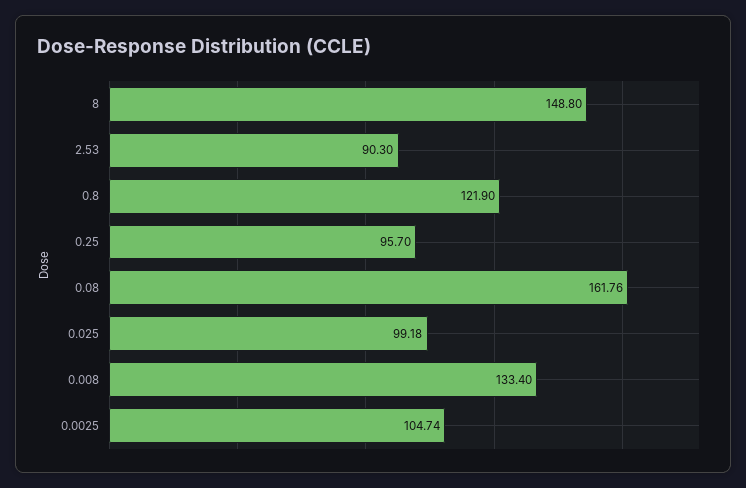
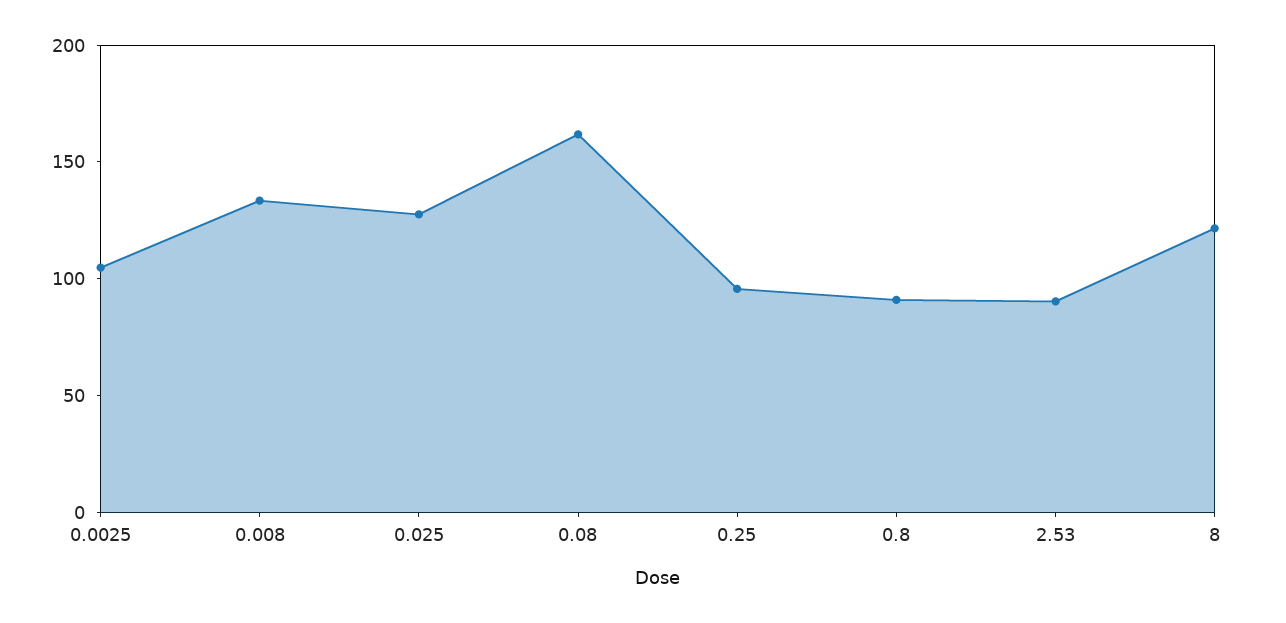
  {
-   "8": 148.8,
+   "8": 120,
    "2.53": 90.3,
-   "0.8": 121.9,
+   "0.8": 90,
    "0.25": 95.7,
    "0.08": 161.76,
-   "0.025": 99.18,
+   "0.025": 130,
    "0.008": 133.4,
    "0.0025": 104.74
  }

